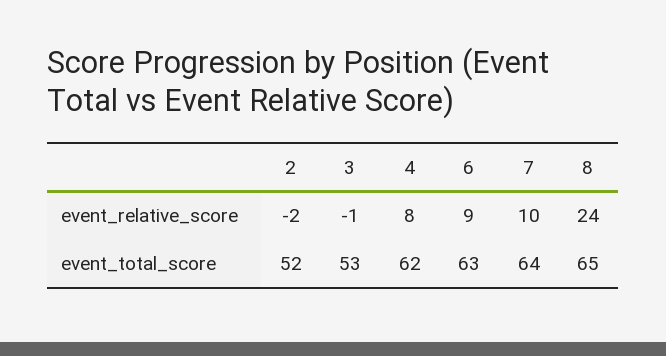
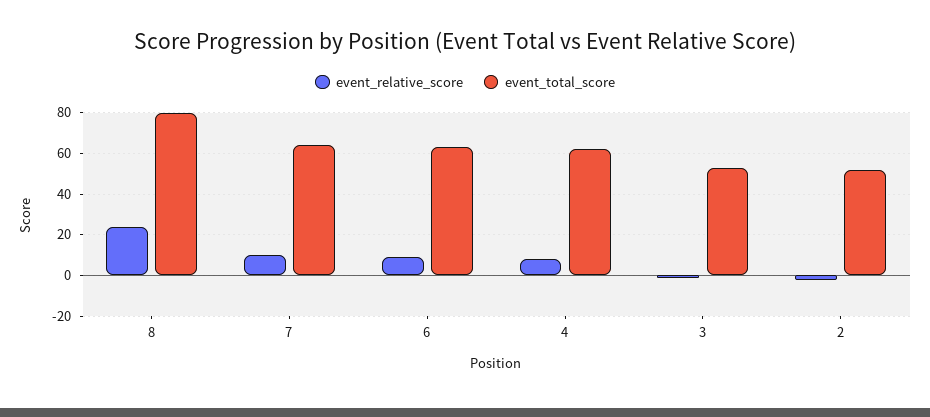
  {
    "event_relative_score": {
      "2": -2,
      "3": -1,
      "4": 8,
      "6": 9,
      "7": 10,
      "8": 24
    },
    "event_total_score": {
      "2": 52,
      "3": 53,
      "4": 62,
      "6": 63,
      "7": 64,
-     "8": 65
+     "8": 80
    }
  }

